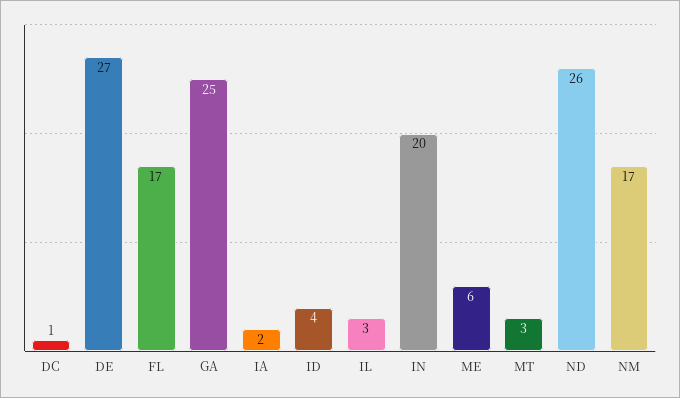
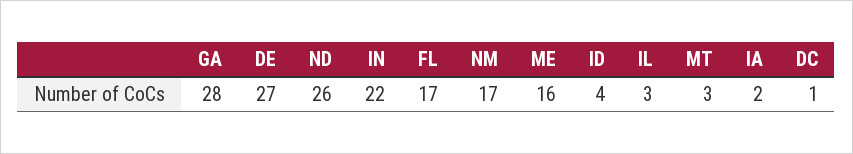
  {
    "DC": 1,
    "DE": 27,
    "FL": 17,
-   "GA": 25,
+   "GA": 28,
    "IA": 2,
    "ID": 4,
    "IL": 3,
-   "IN": 20,
+   "IN": 22,
-   "ME": 6,
+   "ME": 16,
    "MT": 3,
    "ND": 26,
    "NM": 17
  }

